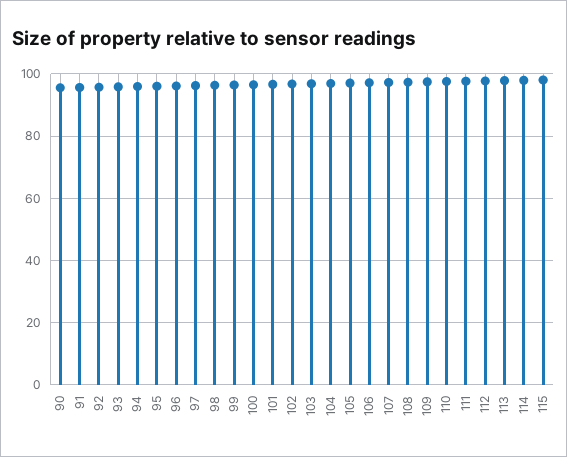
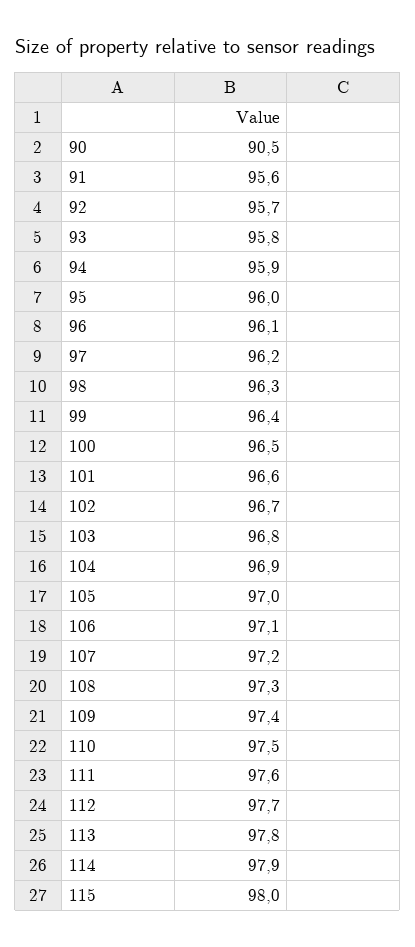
  {
-   "90": 96,
+   "90": 90.5,
    "91": 95.6,
    "92": 95.7,
    "93": 95.8,
    "94": 95.9,
    "95": 96,
    "96": 96.1,
    "97": 96.2,
    "98": 96.3,
    "99": 96.4,
    "100": 96.5,
    "101": 96.6,
    "102": 96.7,
    "103": 96.8,
    "104": 96.9,
    "105": 97,
    "106": 97.1,
    "107": 97.2,
    "108": 97.3,
    "109": 97.4,
    "110": 97.5,
    "111": 97.6,
    "112": 97.7,
    "113": 97.8,
    "114": 97.9,
    "115": 98
  }

